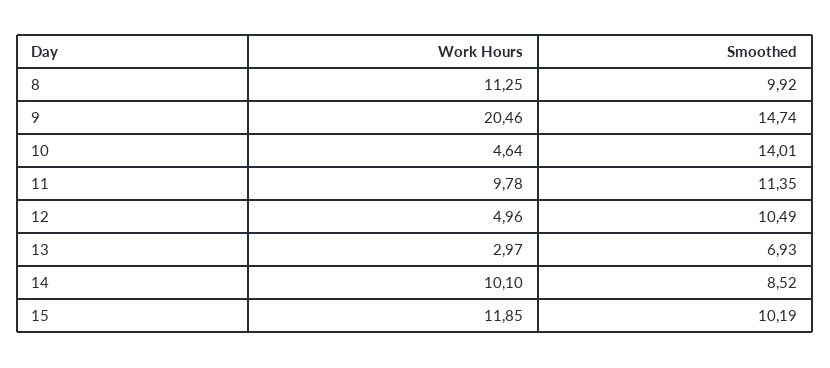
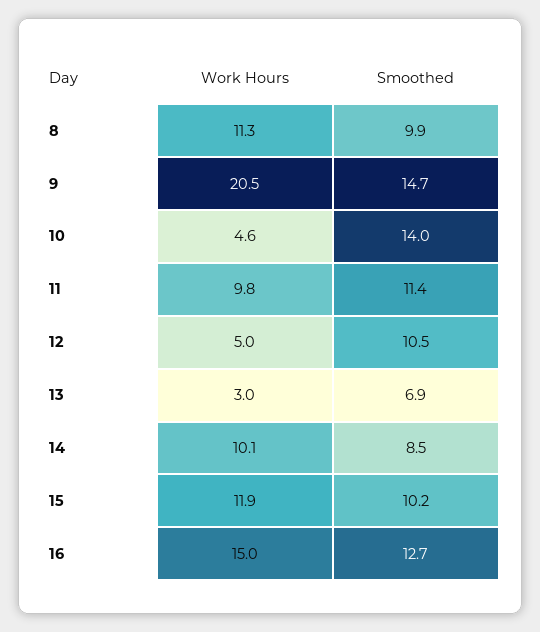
  {
    "Work Hours": {
      "8": 11.25,
      "9": 20.46,
      "10": 4.64,
      "11": 9.78,
      "12": 4.96,
      "13": 2.97,
      "14": 10.1,
-     "15": 11.85
+     "15": 11.85,
+     "16": 15
    },
    "Smoothed": {
      "8": 9.92,
      "9": 14.74,
      "10": 14.01,
      "11": 11.35,
      "12": 10.49,
      "13": 6.93,
      "14": 8.52,
-     "15": 10.19
+     "15": 10.19,
+     "16": 12.7
    }
  }

